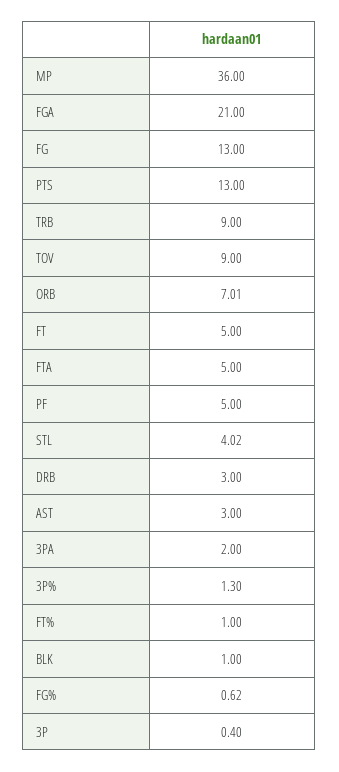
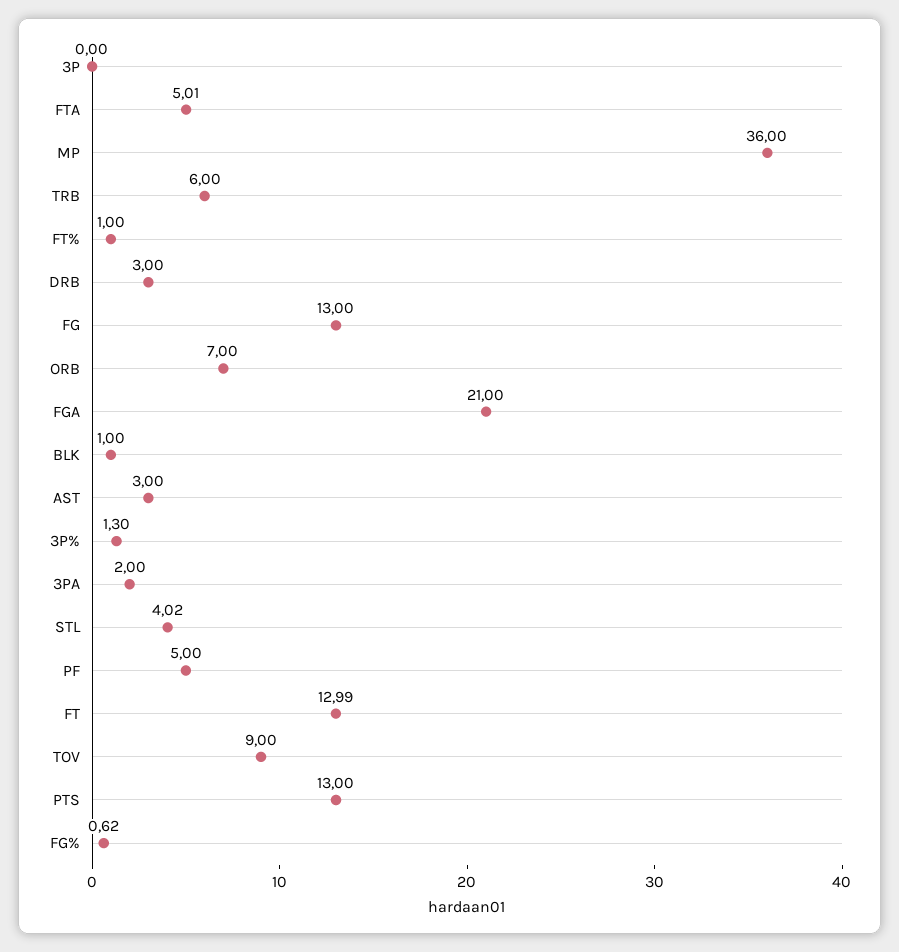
  {
    "MP": 36,
    "FGA": 21,
    "FG": 13,
    "PTS": 13,
-   "TRB": 9,
+   "TRB": 6,
    "TOV": 9,
-   "ORB": 7.01,
+   "ORB": 7,
-   "FT": 5,
+   "FT": 12.99,
-   "FTA": 5,
+   "FTA": 5.01,
    "PF": 5,
    "STL": 4.02,
    "DRB": 3,
    "AST": 3,
    "3PA": 2,
    "3P%": 1.3,
    "FT%": 1,
    "BLK": 1,
    "FG%": 0.62,
-   "3P": 0.4
+   "3P": 0
  }

